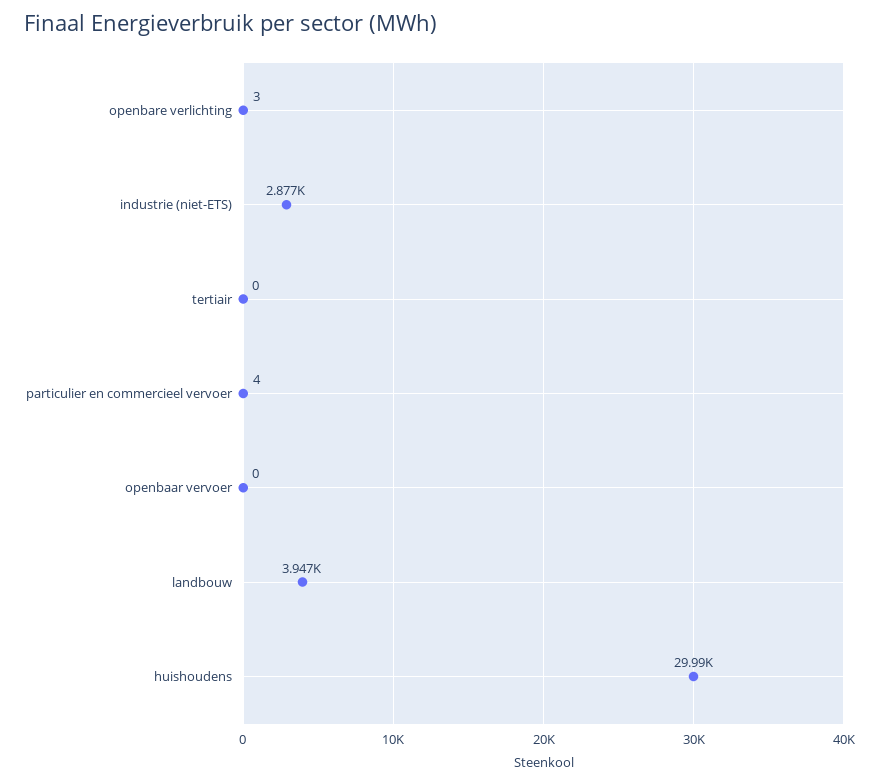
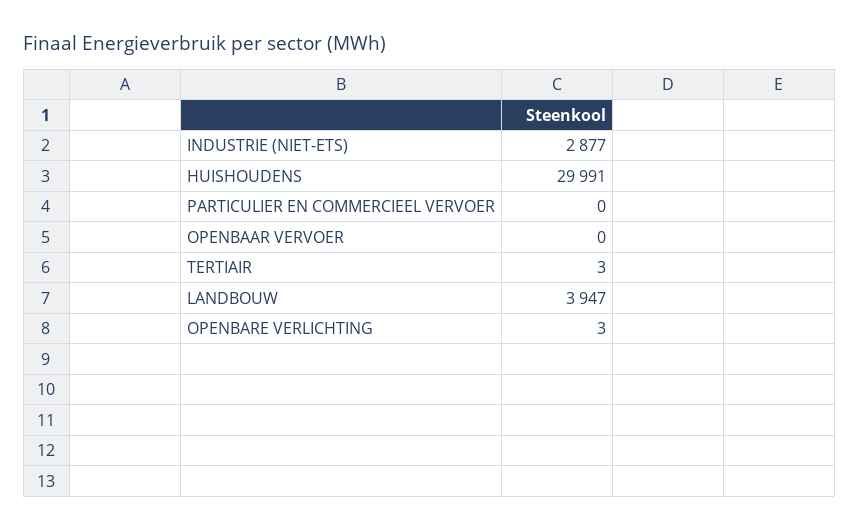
  {
    "openbare verlichting": 3,
    "industrie (niet-ETS)": 2877,
-   "tertiair": 0,
+   "tertiair": 3,
-   "particulier en commercieel vervoer": 4,
+   "particulier en commercieel vervoer": 0,
    "openbaar vervoer": 0,
    "landbouw": 3947,
    "huishoudens": 29991
  }

